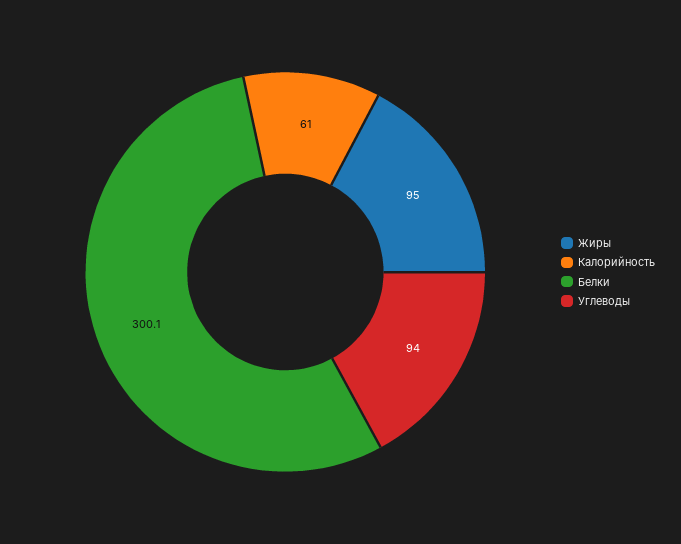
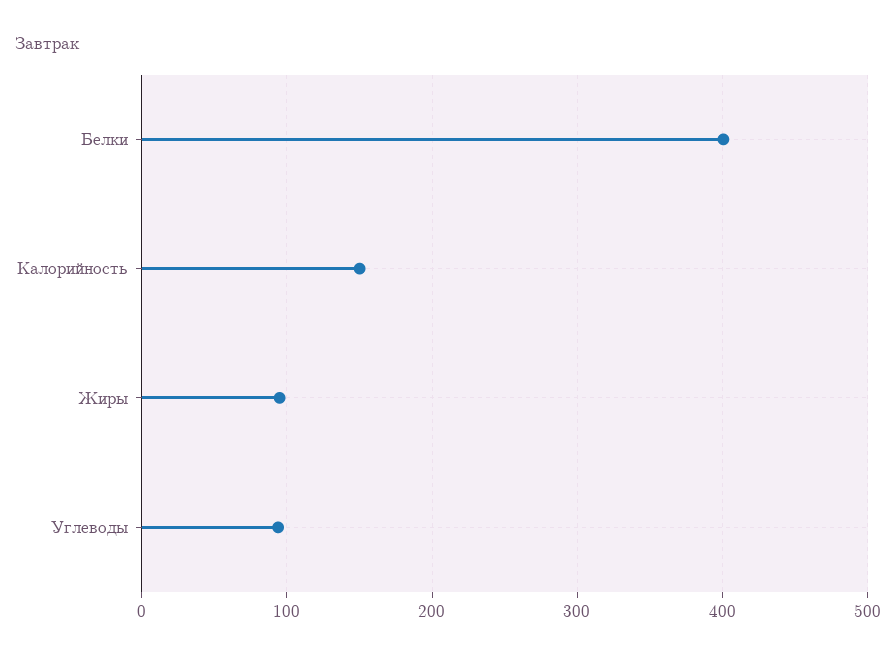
  {
    "Жиры": 95,
-   "Калорийность": 61,
+   "Калорийность": 150,
-   "Белки": 300.1,
+   "Белки": 400,
    "Углеводы": 94
  }

